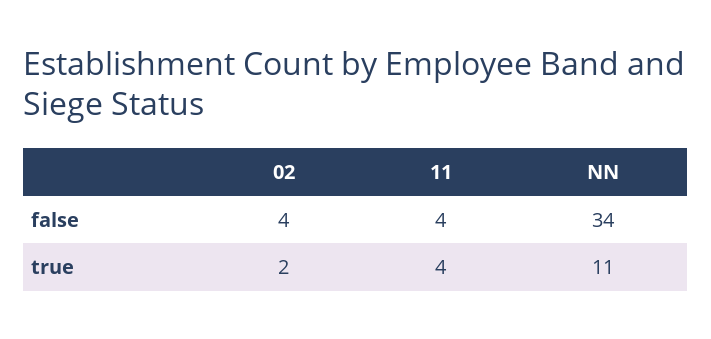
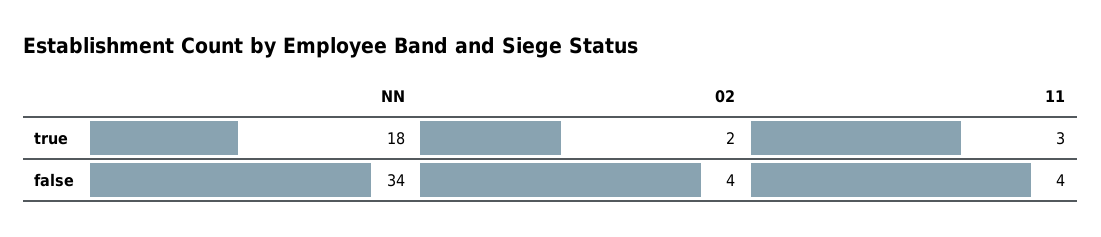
  {
    "02": {
      "false": 4,
      "true": 2
    },
    "11": {
      "false": 4,
-     "true": 4
+     "true": 3
    },
    "NN": {
      "false": 34,
-     "true": 11
+     "true": 18
    }
  }

